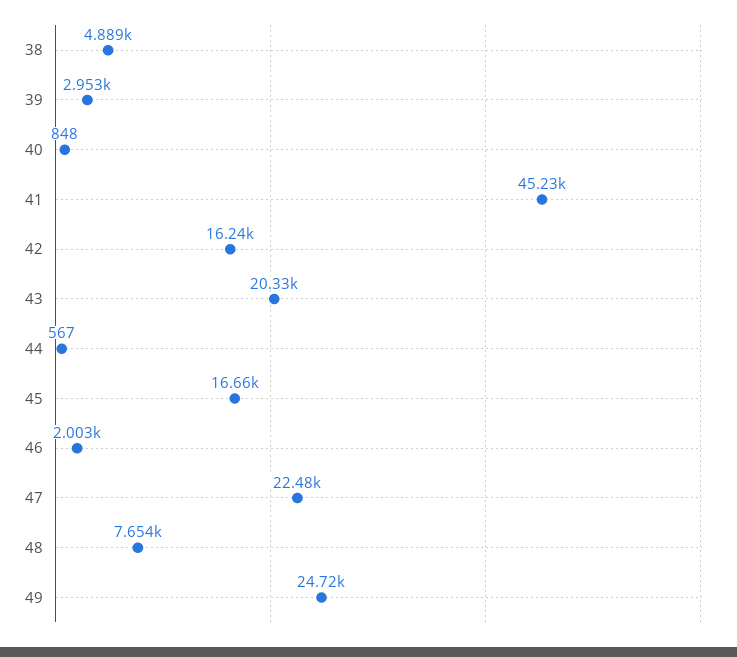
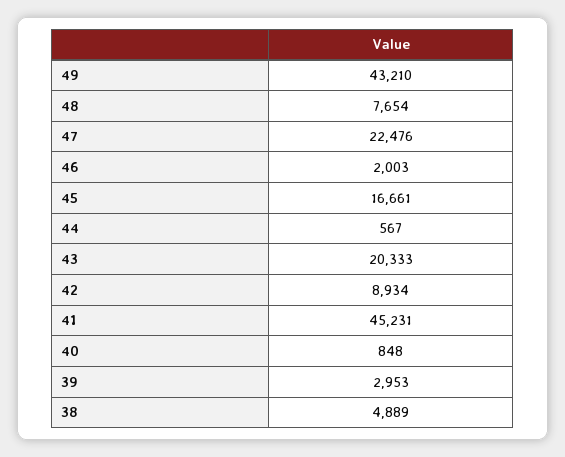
  {
    "38": 4889,
    "39": 2953,
    "40": 848,
    "41": 45231,
-   "42": 16240,
+   "42": 8934,
    "43": 20333,
    "44": 567,
    "45": 16661,
    "46": 2003,
    "47": 22476,
    "48": 7654,
-   "49": 24720
+   "49": 43210
  }

